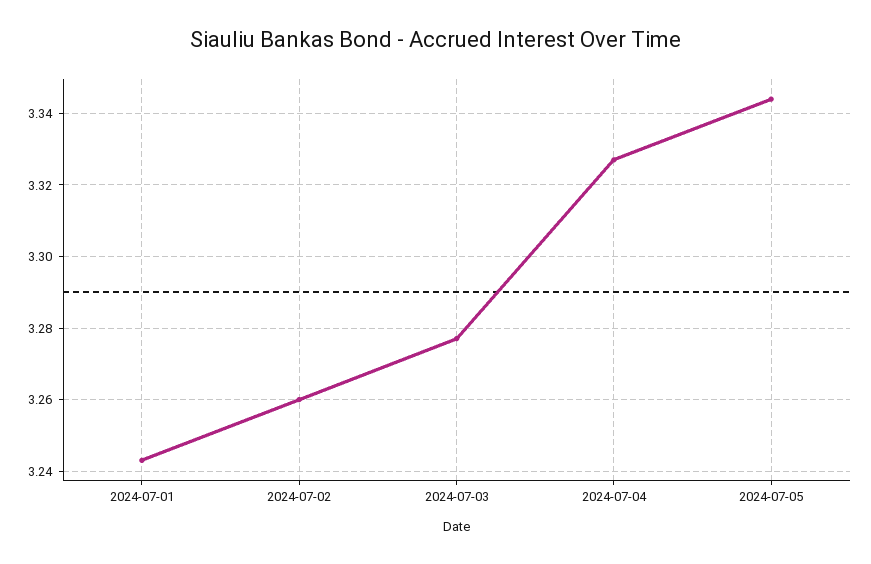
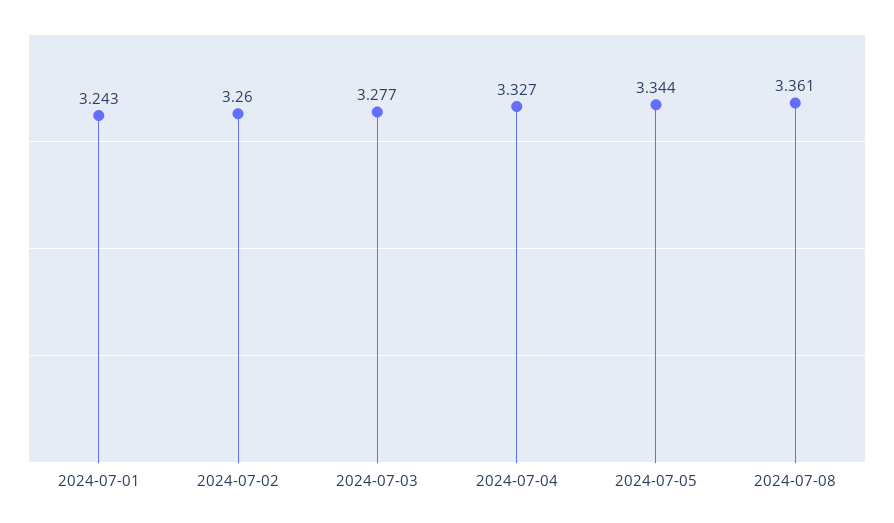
  {
    "2024-07-01": 3.243,
    "2024-07-02": 3.26,
    "2024-07-03": 3.277,
    "2024-07-04": 3.327,
-   "2024-07-05": 3.344
+   "2024-07-05": 3.344,
+   "2024-07-08": 3.361
  }

